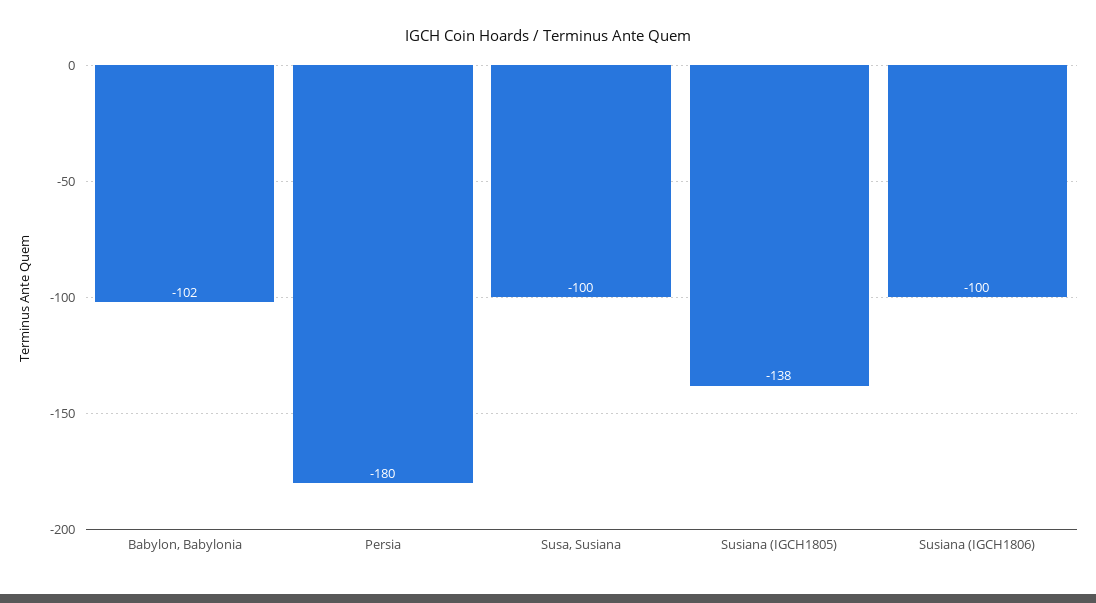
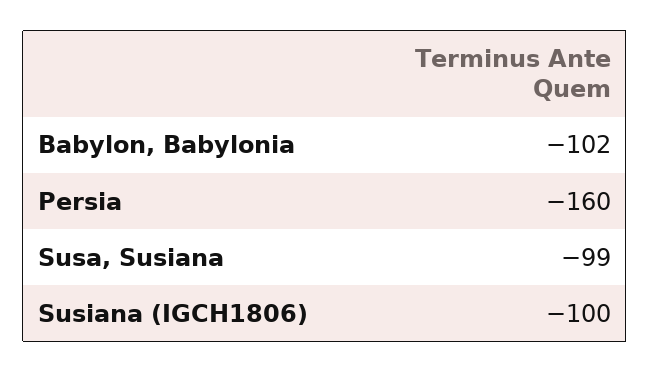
  {
    "Babylon, Babylonia": -102,
-   "Persia": -180,
+   "Persia": -160,
-   "Susa, Susiana": -100,
+   "Susa, Susiana": -99,
-   "Susiana (IGCH1805)": -138,
    "Susiana (IGCH1806)": -100
  }

